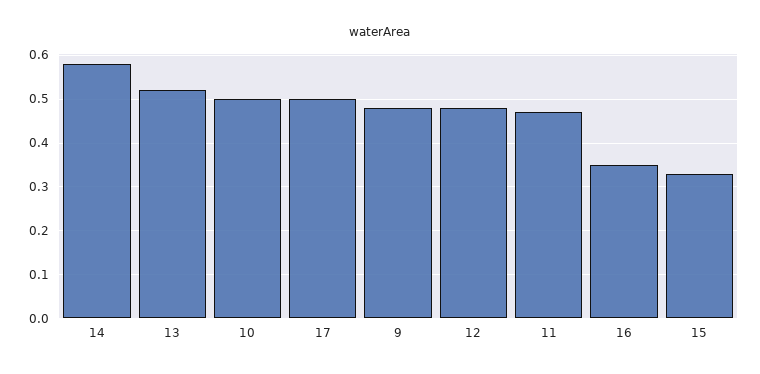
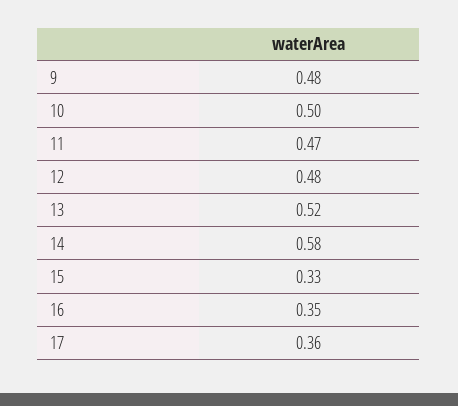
  {
    "14": 0.58,
    "13": 0.52,
    "10": 0.5,
-   "17": 0.5,
+   "17": 0.36,
    "9": 0.48,
    "12": 0.48,
    "11": 0.47,
    "16": 0.35,
    "15": 0.33
  }

